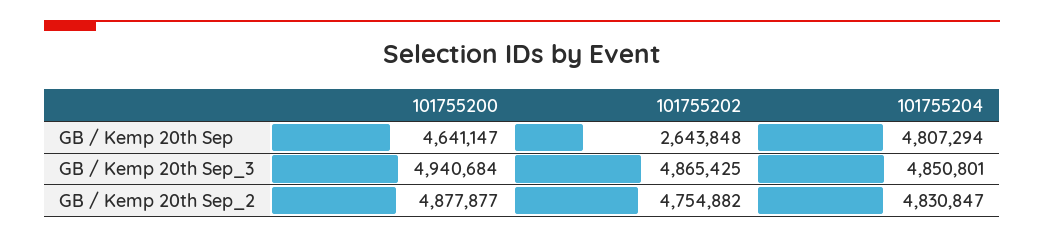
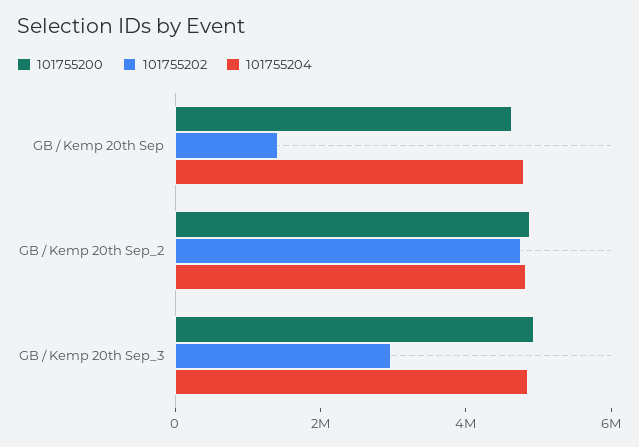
  {
    "101755200": {
      "GB / Kemp 20th Sep": 4641147,
      "GB / Kemp 20th Sep_3": 4940684,
      "GB / Kemp 20th Sep_2": 4877877
    },
    "101755202": {
-     "GB / Kemp 20th Sep": 2643848,
+     "GB / Kemp 20th Sep": 1500000,
-     "GB / Kemp 20th Sep_3": 4865425,
+     "GB / Kemp 20th Sep_3": 3000000,
      "GB / Kemp 20th Sep_2": 4754882
    },
    "101755204": {
      "GB / Kemp 20th Sep": 4807294,
      "GB / Kemp 20th Sep_3": 4850801,
      "GB / Kemp 20th Sep_2": 4830847
    }
  }

